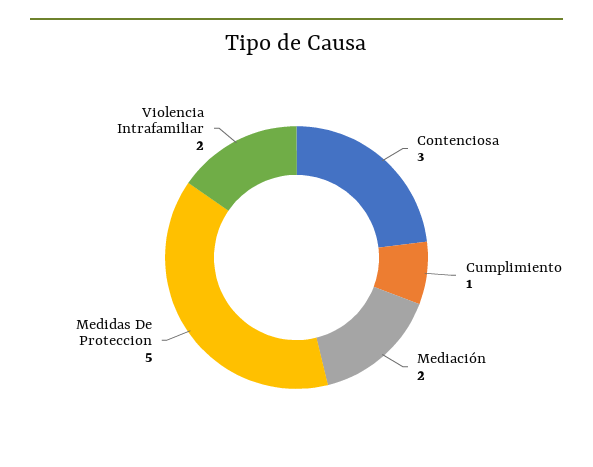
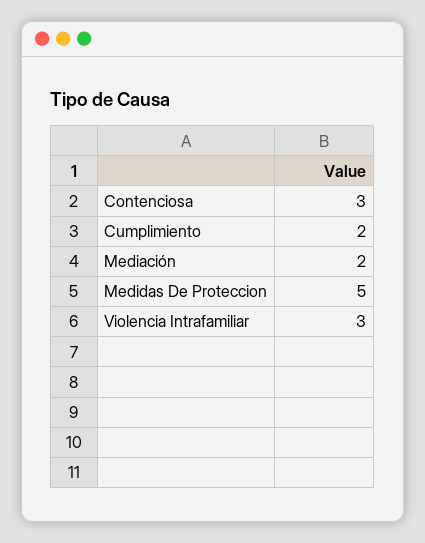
  {
    "Contenciosa": 3,
-   "Cumplimiento": 1,
+   "Cumplimiento": 2,
    "Mediación": 2,
    "Medidas De Proteccion": 5,
-   "Violencia Intrafamiliar": 2
+   "Violencia Intrafamiliar": 3
  }

